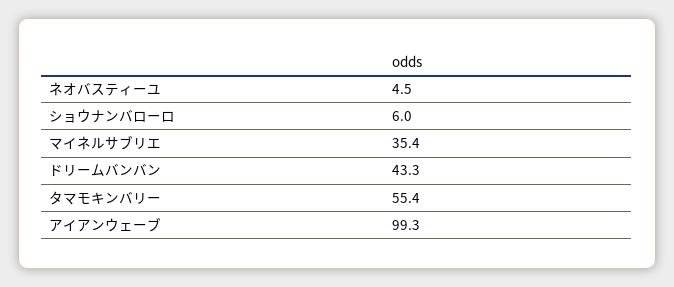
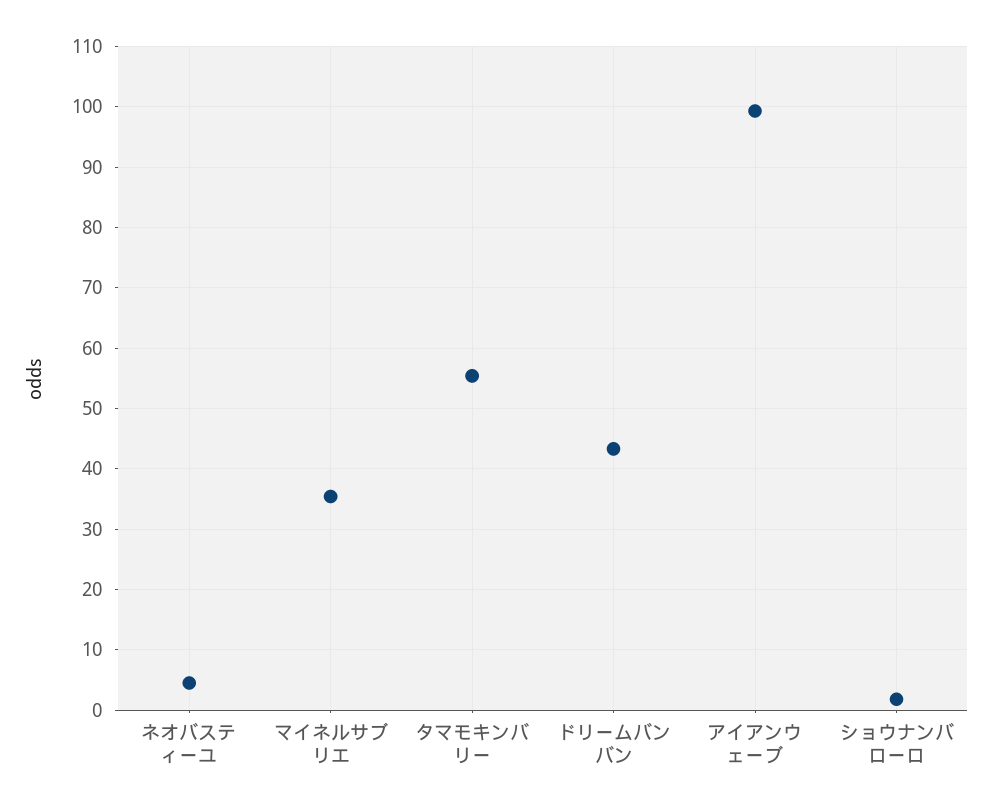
  {
    "ネオバスティーユ": 4.5,
-   "ショウナンバローロ": 6,
+   "ショウナンバローロ": 2,
    "マイネルサブリエ": 35.4,
    "ドリームバンバン": 43.3,
    "タマモキンバリー": 55.4,
    "アイアンウェーブ": 99.3
  }

